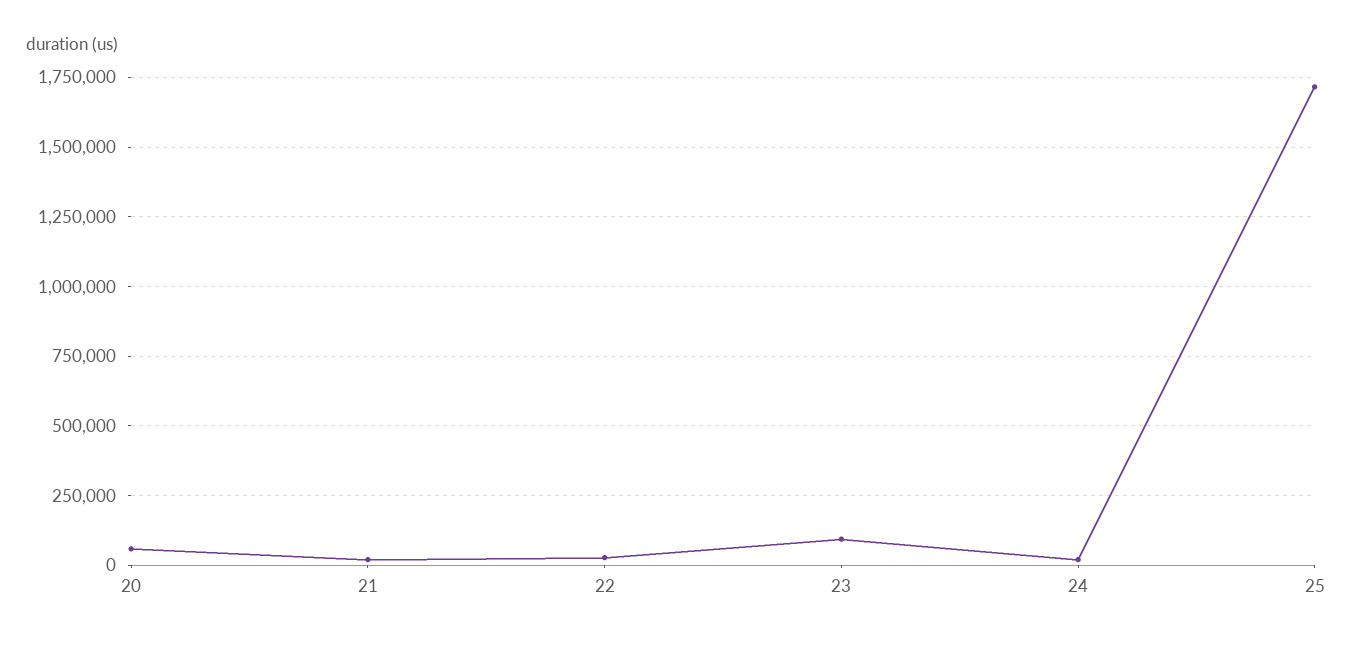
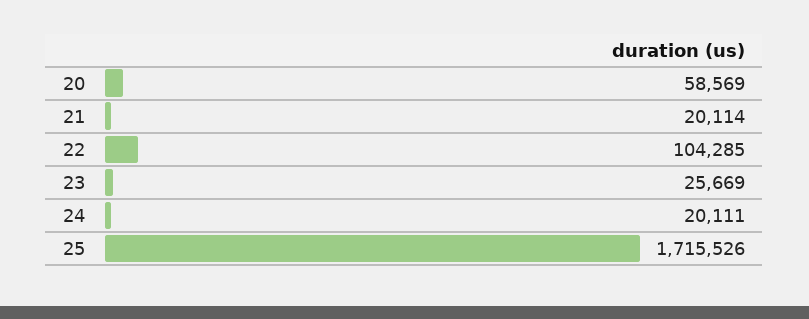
  {
    "20": 58569,
    "21": 20114,
-   "22": 25000,
+   "22": 104285,
-   "23": 100000,
+   "23": 25669,
    "24": 20111,
    "25": 1715526
  }

